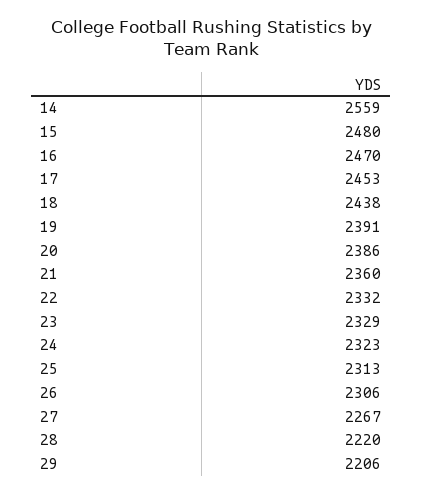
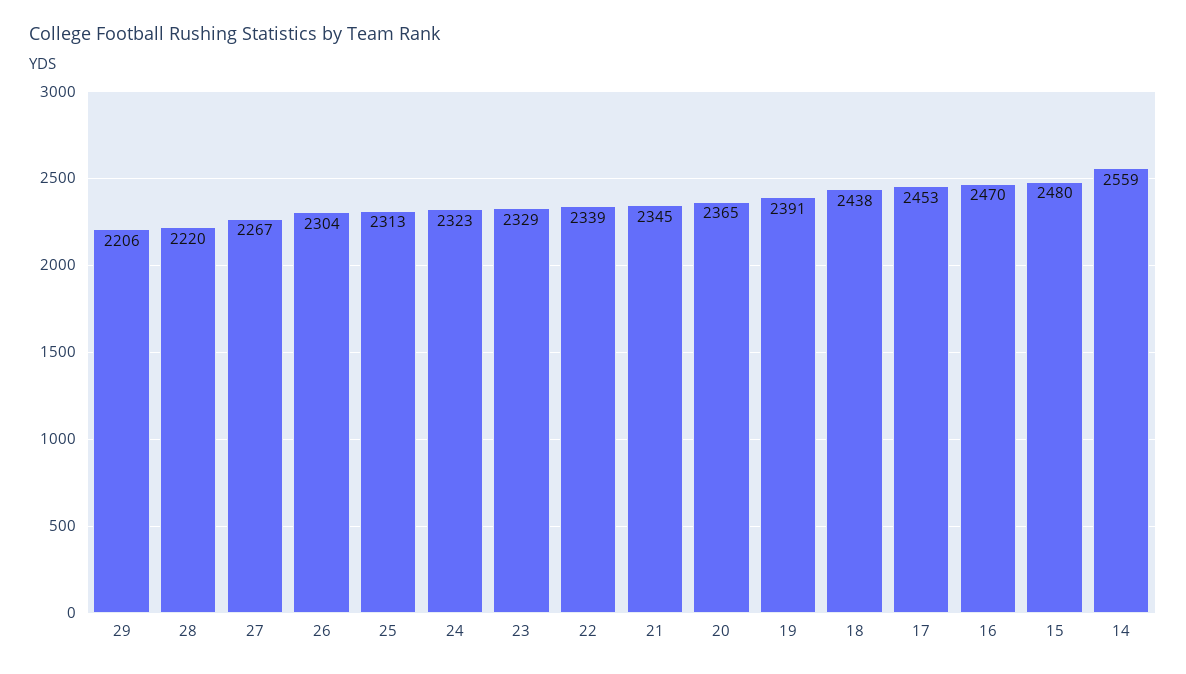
  {
    "14": 2559,
    "15": 2480,
    "16": 2470,
    "17": 2453,
    "18": 2438,
    "19": 2391,
-   "20": 2386,
+   "20": 2365,
-   "21": 2360,
+   "21": 2345,
-   "22": 2332,
+   "22": 2339,
    "23": 2329,
    "24": 2323,
    "25": 2313,
-   "26": 2306,
+   "26": 2304,
    "27": 2267,
    "28": 2220,
    "29": 2206
  }

